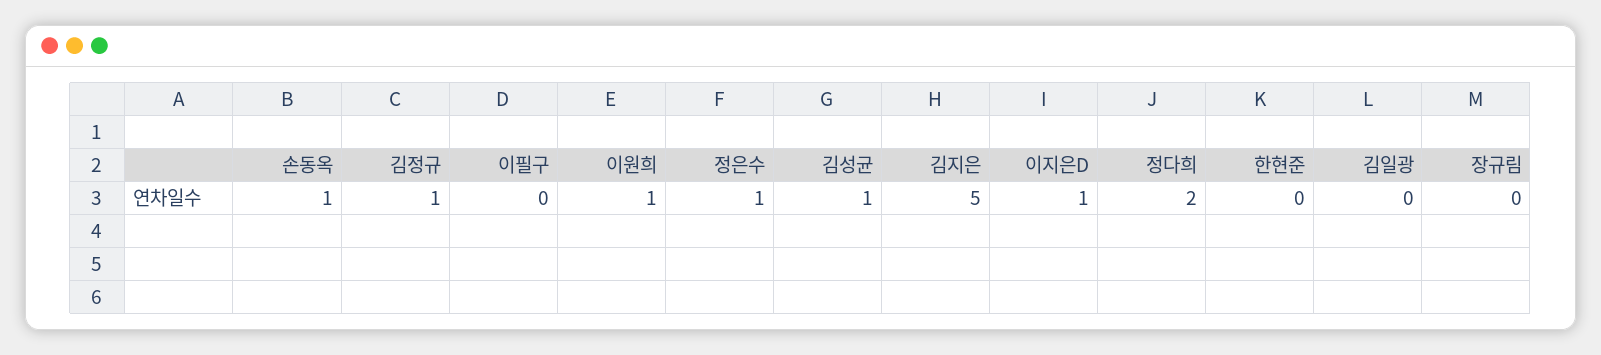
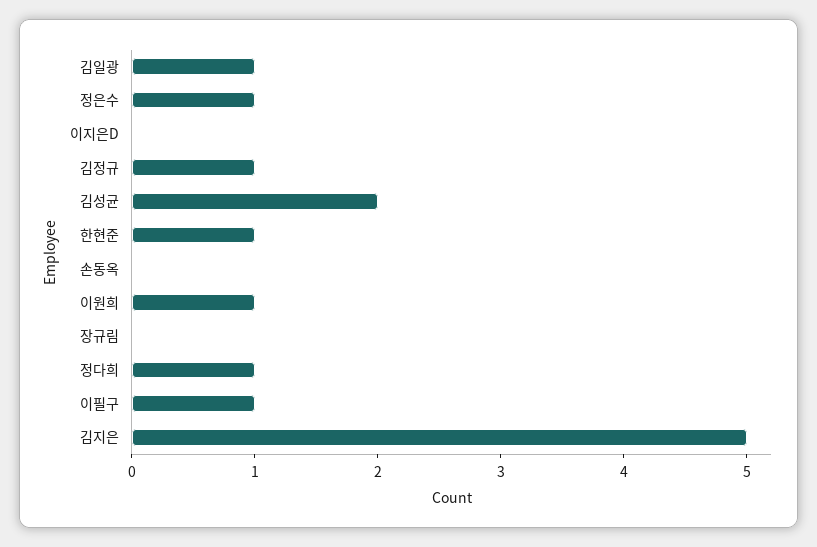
  {
-   "손동옥": 1,
+   "손동옥": 0,
    "김정규": 1,
-   "이필구": 0,
+   "이필구": 1,
    "이원희": 1,
    "정은수": 1,
-   "김성균": 1,
+   "김성균": 2,
    "김지은": 5,
-   "이지은D": 1,
+   "이지은D": 0,
-   "정다희": 2,
+   "정다희": 1,
-   "한현준": 0,
+   "한현준": 1,
-   "김일광": 0,
+   "김일광": 1,
    "장규림": 0
  }

